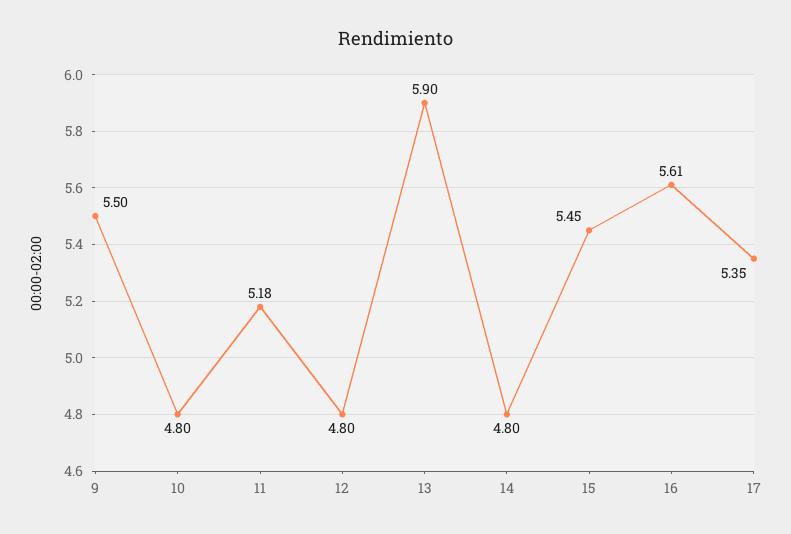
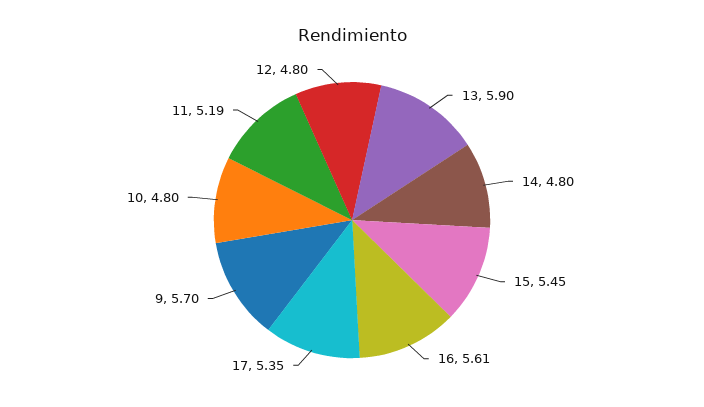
  {
-   "9": 5.5,
+   "9": 5.7,
    "10": 4.8,
-   "11": 5.18,
+   "11": 5.19,
    "12": 4.8,
    "13": 5.9,
    "14": 4.8,
    "15": 5.45,
    "16": 5.61,
    "17": 5.35
  }

